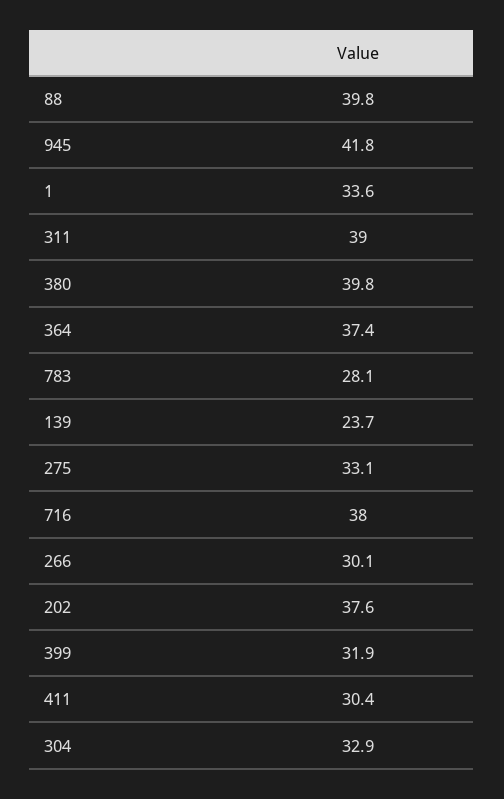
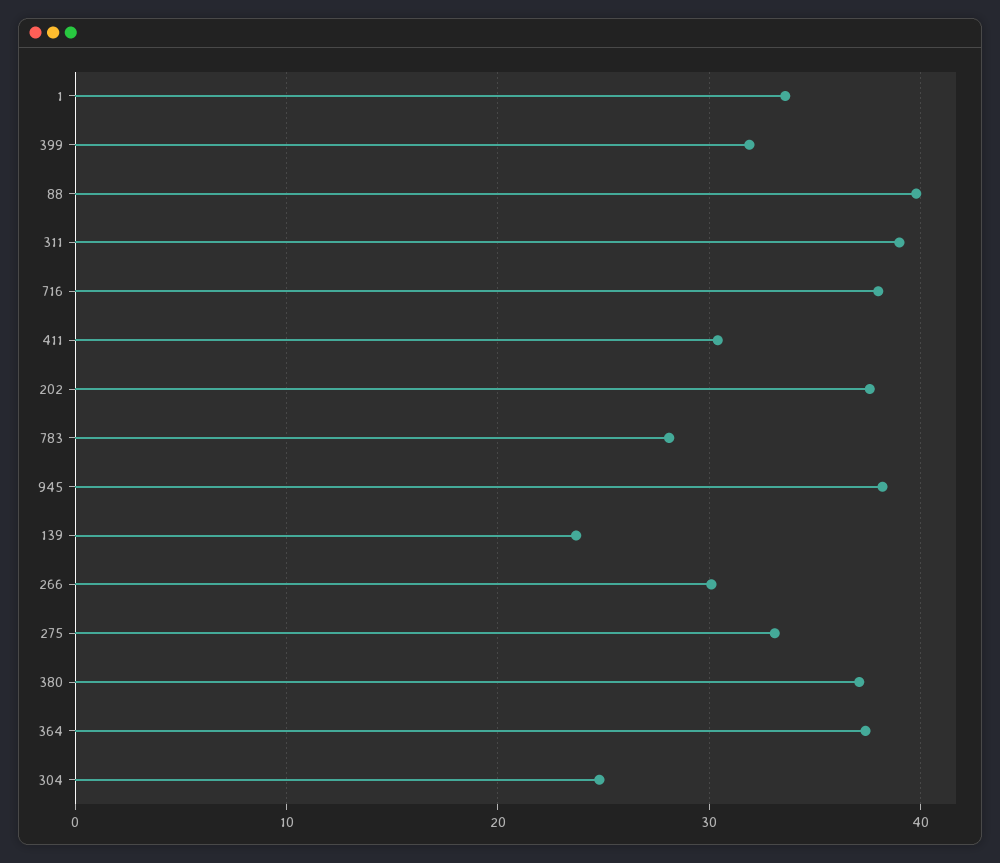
  {
    "88": 39.8,
-   "945": 41.8,
+   "945": 38,
    "1": 33.6,
    "311": 39,
-   "380": 39.8,
+   "380": 37,
    "364": 37.4,
    "783": 28.1,
    "139": 23.7,
    "275": 33.1,
    "716": 38,
    "266": 30.1,
    "202": 37.6,
    "399": 31.9,
    "411": 30.4,
-   "304": 32.9
+   "304": 25
  }

